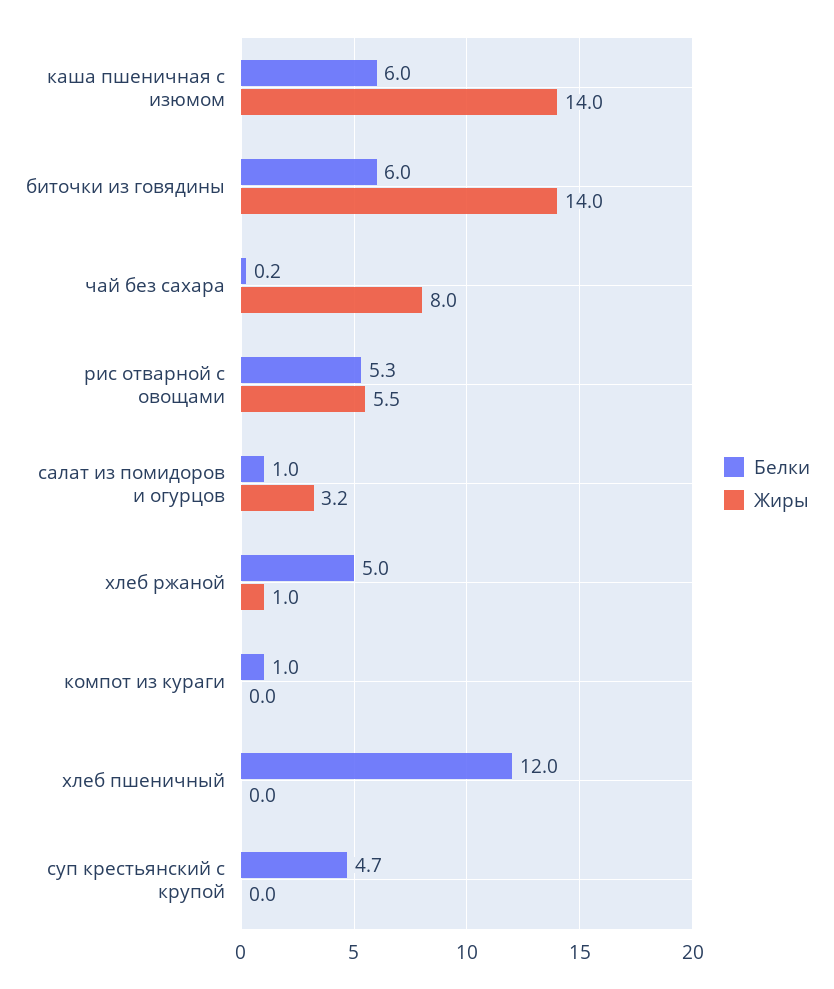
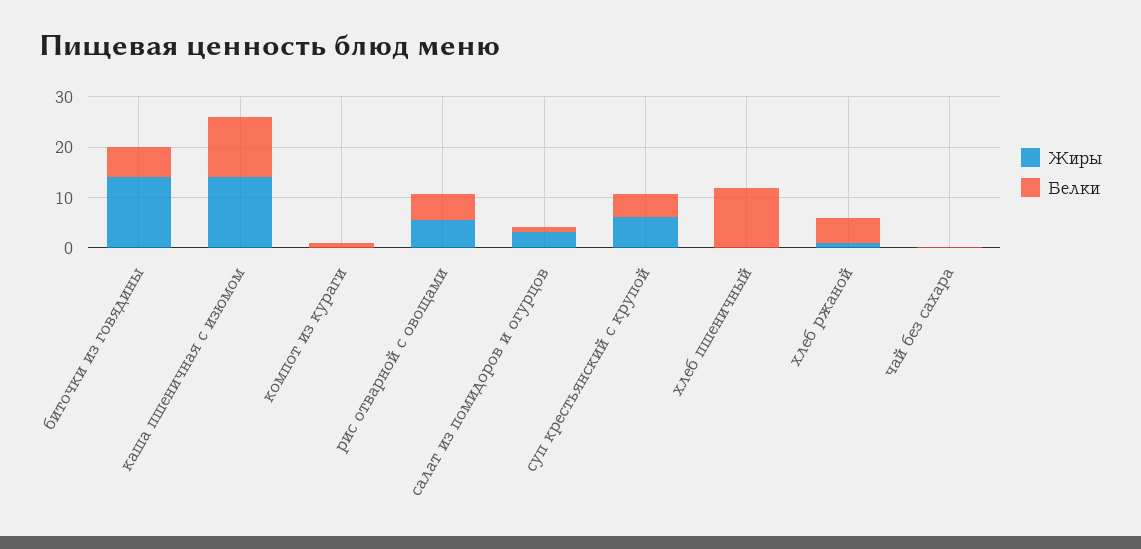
  {
    "Белки": {
-     "каша пшеничная с изюмом": 6,
+     "каша пшеничная с изюмом": 12,
      "биточки из говядины": 6,
      "чай без сахара": 0.2,
      "рис отварной с овощами": 5.3,
      "салат из помидоров и огурцов": 1,
      "хлеб ржаной": 5,
      "компот из кураги": 1,
      "хлеб пшеничный": 12,
      "суп крестьянский с крупой": 4.7
    },
    "Жиры": {
      "каша пшеничная с изюмом": 14,
      "биточки из говядины": 14,
-     "чай без сахара": 8,
+     "чай без сахара": 0,
      "рис отварной с овощами": 5.5,
      "салат из помидоров и огурцов": 3.2,
      "хлеб ржаной": 1,
      "компот из кураги": 0,
      "хлеб пшеничный": 0,
-     "суп крестьянский с крупой": 0
+     "суп крестьянский с крупой": 6
    }
  }

